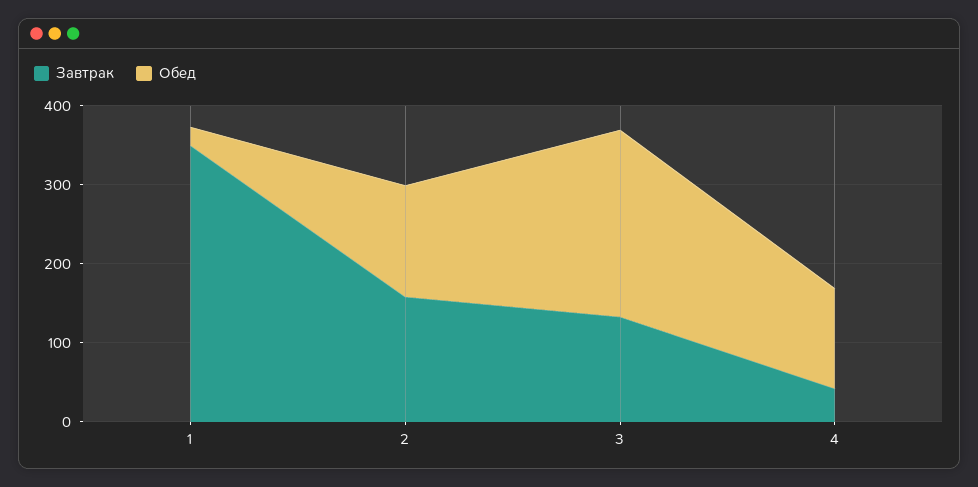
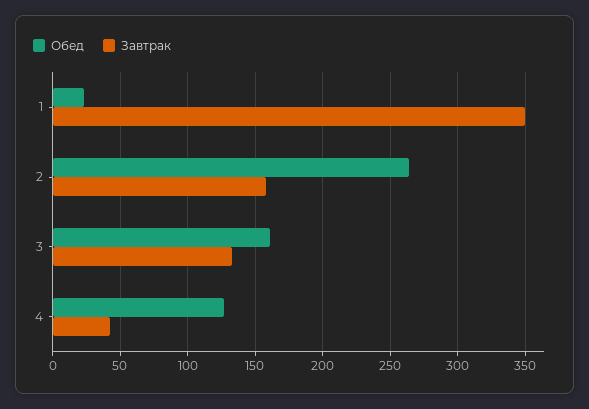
  {
    "Завтрак": {
      "1": 350,
      "2": 160,
      "3": 135,
      "4": 40
    },
    "Обед": {
      "1": 25,
-     "2": 140,
+     "2": 265,
-     "3": 240,
+     "3": 160,
      "4": 125
    }
  }

